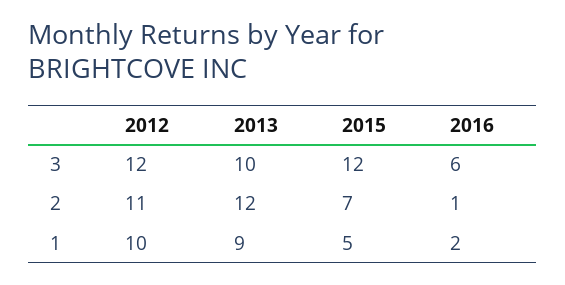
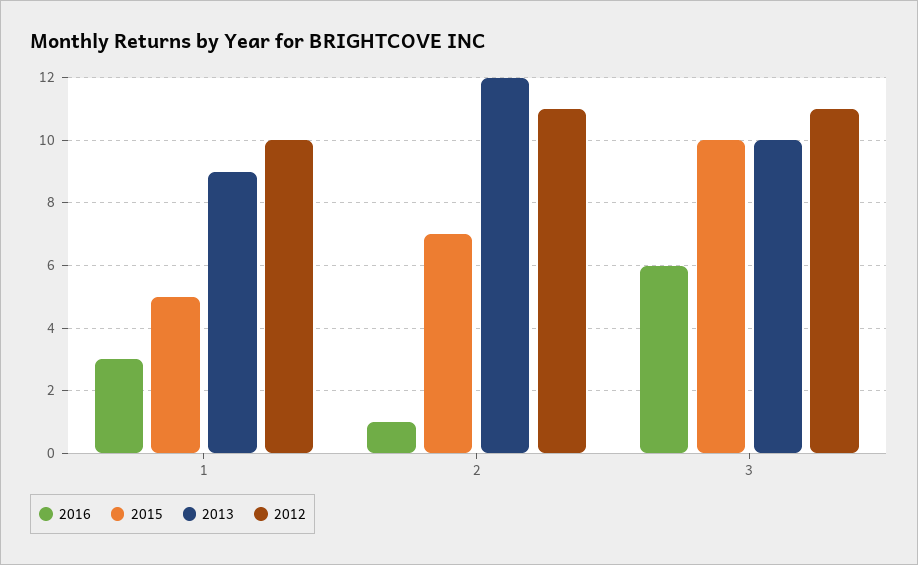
  {
    "2012": {
-     "3": 12,
+     "3": 11,
      "2": 11,
      "1": 10
    },
    "2013": {
      "3": 10,
      "2": 12,
      "1": 9
    },
    "2015": {
-     "3": 12,
+     "3": 10,
      "2": 7,
      "1": 5
    },
    "2016": {
      "3": 6,
      "2": 1,
-     "1": 2
+     "1": 3
    }
  }

